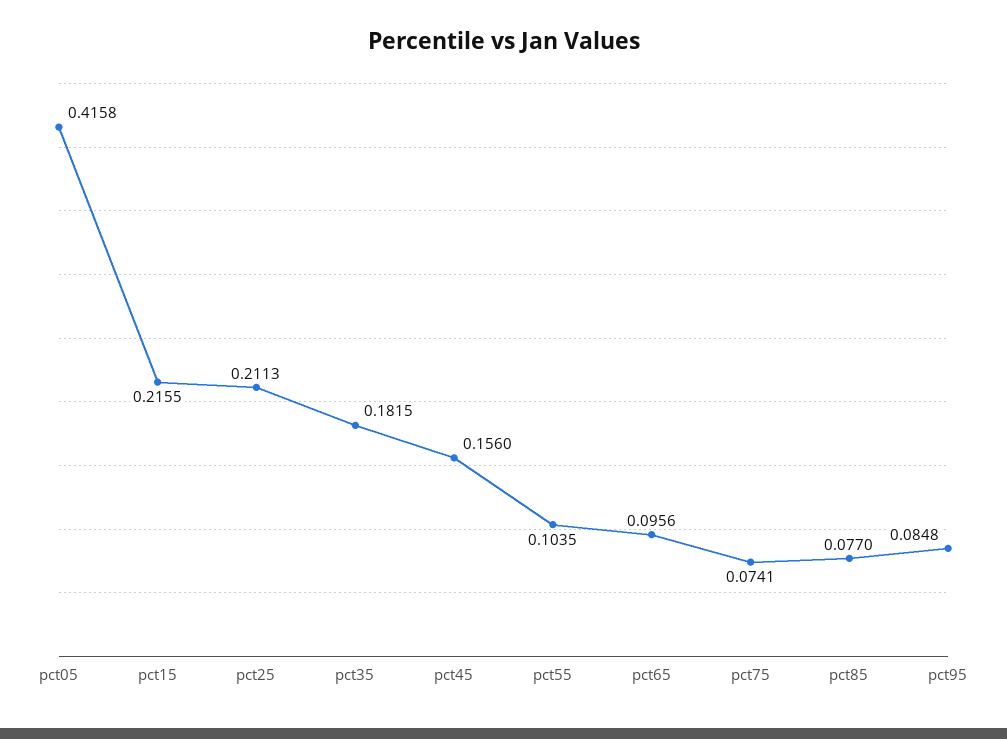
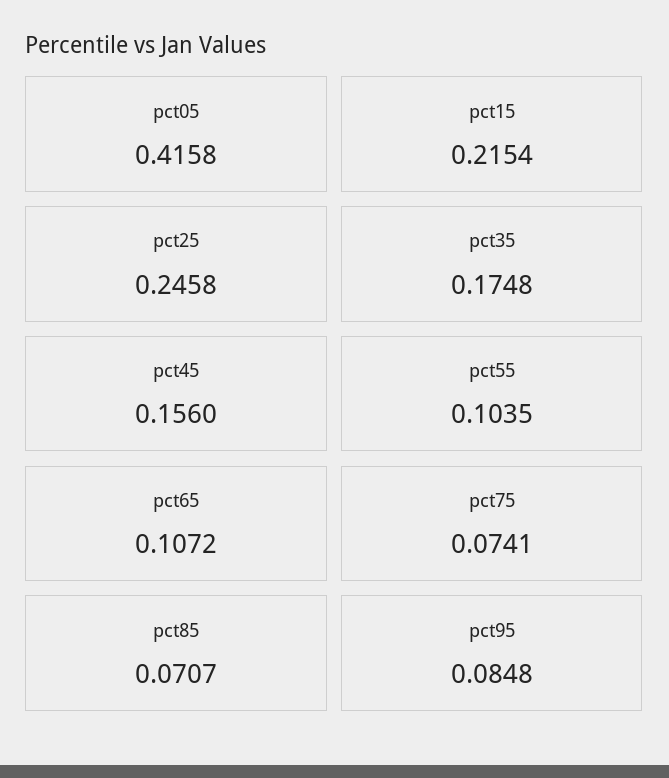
  {
    "pct05": 0.4158,
-   "pct15": 0.2155,
+   "pct15": 0.2154,
-   "pct25": 0.2113,
+   "pct25": 0.2458,
-   "pct35": 0.1815,
+   "pct35": 0.1748,
    "pct45": 0.156,
    "pct55": 0.1035,
-   "pct65": 0.0956,
+   "pct65": 0.1072,
    "pct75": 0.0741,
-   "pct85": 0.077,
+   "pct85": 0.0707,
    "pct95": 0.0848
  }

